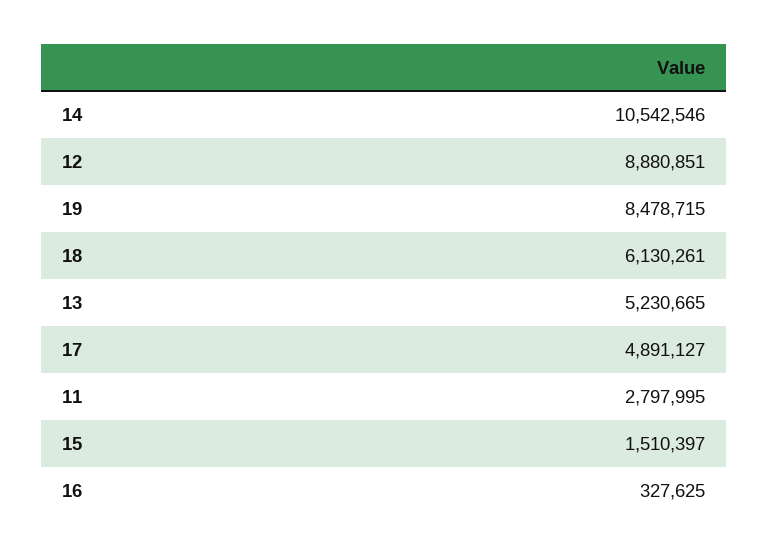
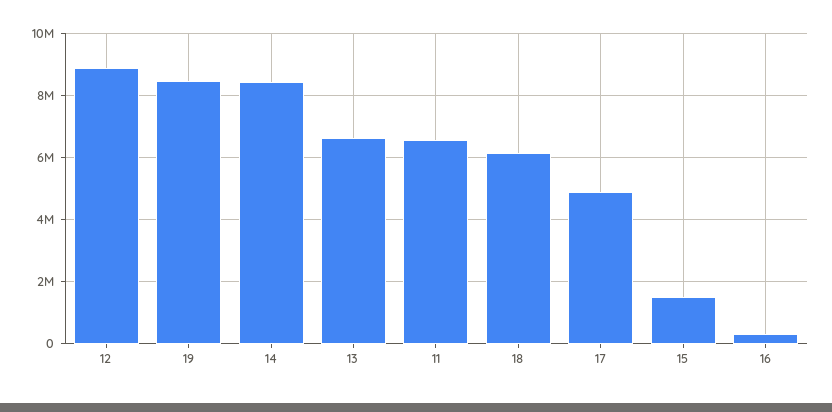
  {
-   "14": 10542546,
+   "14": 8400000,
    "12": 8880851,
    "19": 8478715,
    "18": 6130261,
-   "13": 5230665,
+   "13": 6600000,
    "17": 4891127,
-   "11": 2797995,
+   "11": 6600000,
    "15": 1510397,
    "16": 327625
  }

